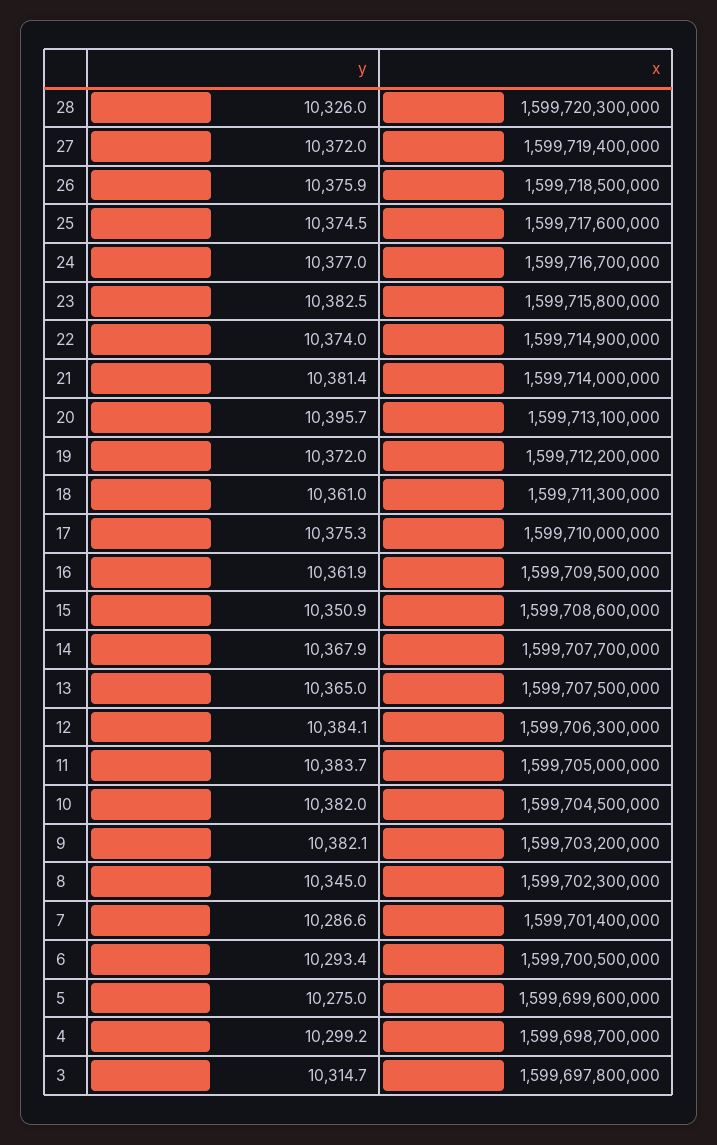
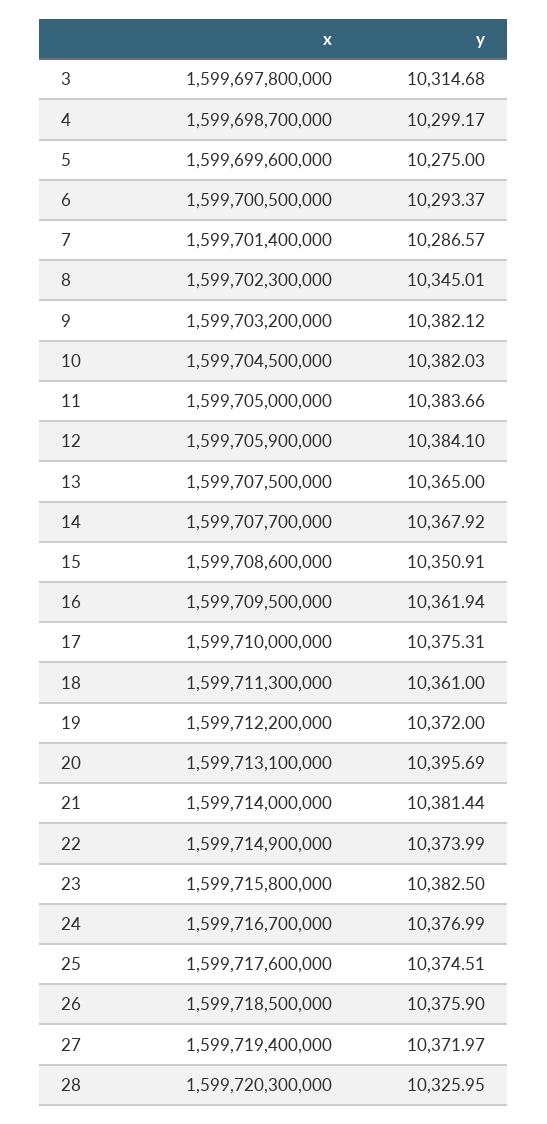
  {
    "y": {
      "28": 10325.95,
      "27": 10371.97,
      "26": 10375.9,
      "25": 10374.51,
      "24": 10376.99,
      "23": 10382.5,
      "22": 10373.99,
      "21": 10381.44,
      "20": 10395.69,
      "19": 10372,
      "18": 10361,
      "17": 10375.31,
      "16": 10361.94,
      "15": 10350.91,
      "14": 10367.92,
      "13": 10365,
      "12": 10384.1,
      "11": 10383.66,
      "10": 10382.03,
      "9": 10382.12,
      "8": 10345.01,
      "7": 10286.57,
      "6": 10293.37,
      "5": 10275,
      "4": 10299.17,
      "3": 10314.68
    },
    "x": {
      "28": 1599720300000,
      "27": 1599719400000,
      "26": 1599718500000,
      "25": 1599717600000,
      "24": 1599716700000,
      "23": 1599715800000,
      "22": 1599714900000,
      "21": 1599714000000,
      "20": 1599713100000,
      "19": 1599712200000,
      "18": 1599711300000,
      "17": 1599710000000,
      "16": 1599709500000,
      "15": 1599708600000,
      "14": 1599707700000,
      "13": 1599707500000,
-     "12": 1599706300000,
+     "12": 1599705900000,
      "11": 1599705000000,
      "10": 1599704500000,
      "9": 1599703200000,
      "8": 1599702300000,
      "7": 1599701400000,
      "6": 1599700500000,
      "5": 1599699600000,
      "4": 1599698700000,
      "3": 1599697800000
    }
  }

